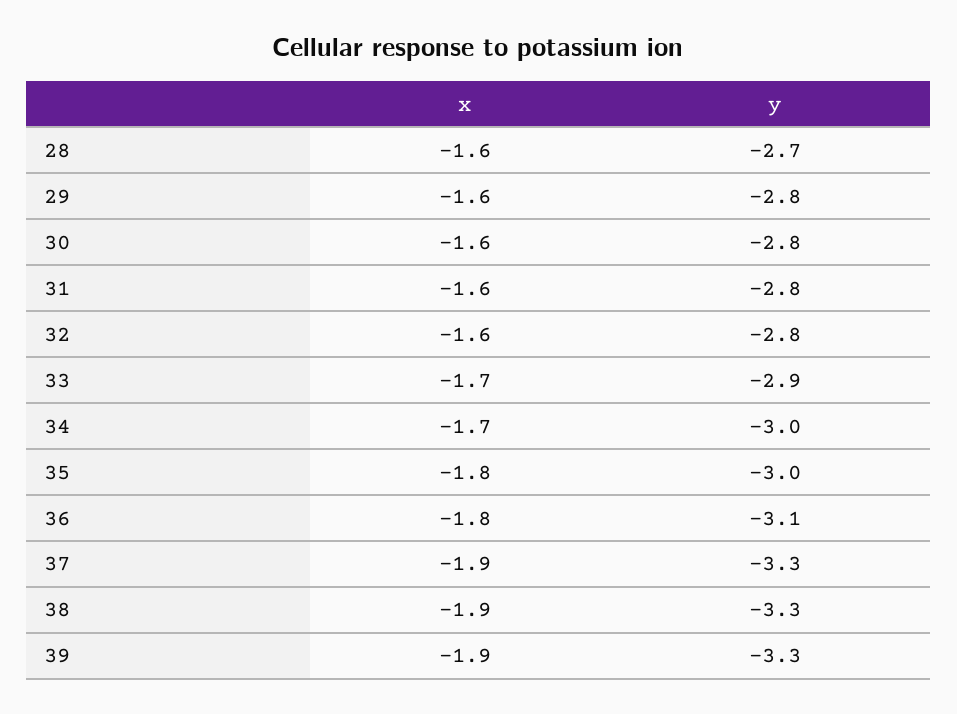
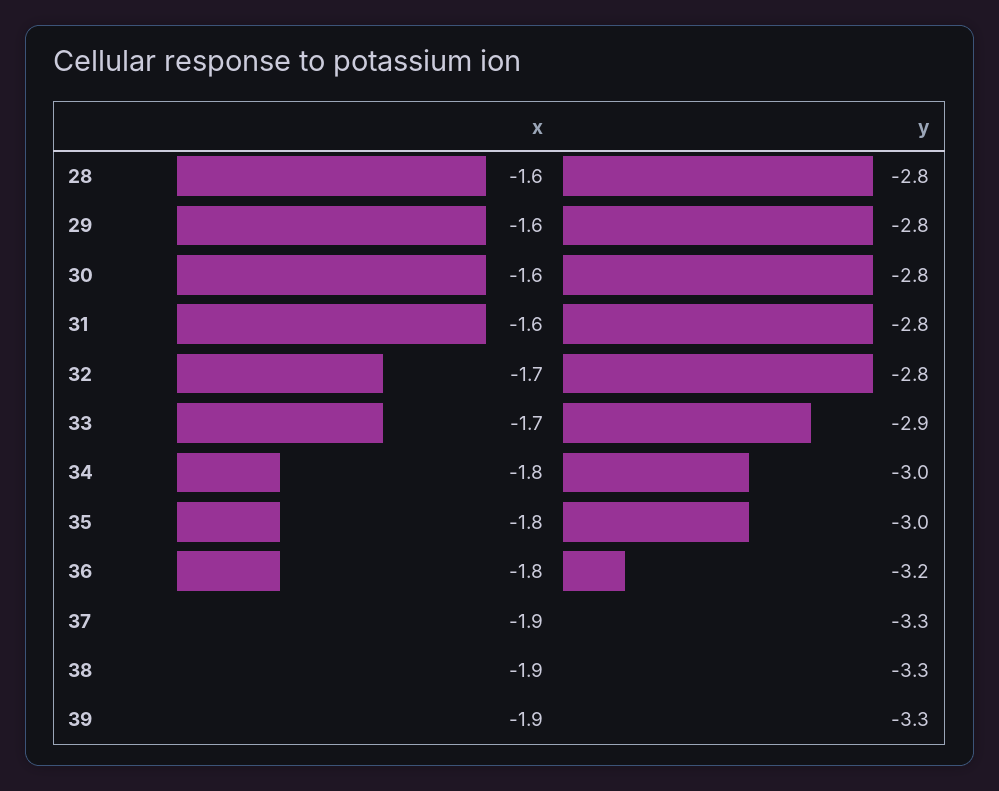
  {
    "x": {
      "28": -1.6,
      "29": -1.6,
      "30": -1.6,
      "31": -1.6,
-     "32": -1.6,
+     "32": -1.7,
      "33": -1.7,
-     "34": -1.7,
+     "34": -1.8,
      "35": -1.8,
      "36": -1.8,
      "37": -1.9,
      "38": -1.9,
      "39": -1.9
    },
    "y": {
-     "28": -2.7,
+     "28": -2.8,
      "29": -2.8,
      "30": -2.8,
      "31": -2.8,
      "32": -2.8,
      "33": -2.9,
      "34": -3,
      "35": -3,
-     "36": -3.1,
+     "36": -3.2,
      "37": -3.3,
      "38": -3.3,
      "39": -3.3
    }
  }

